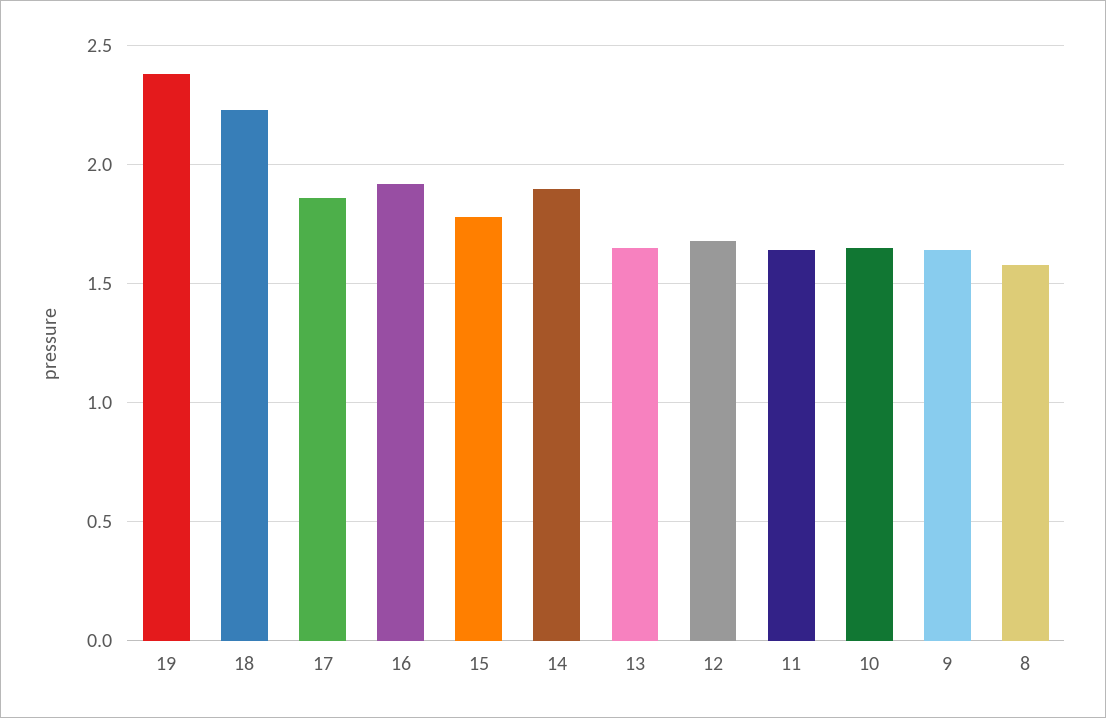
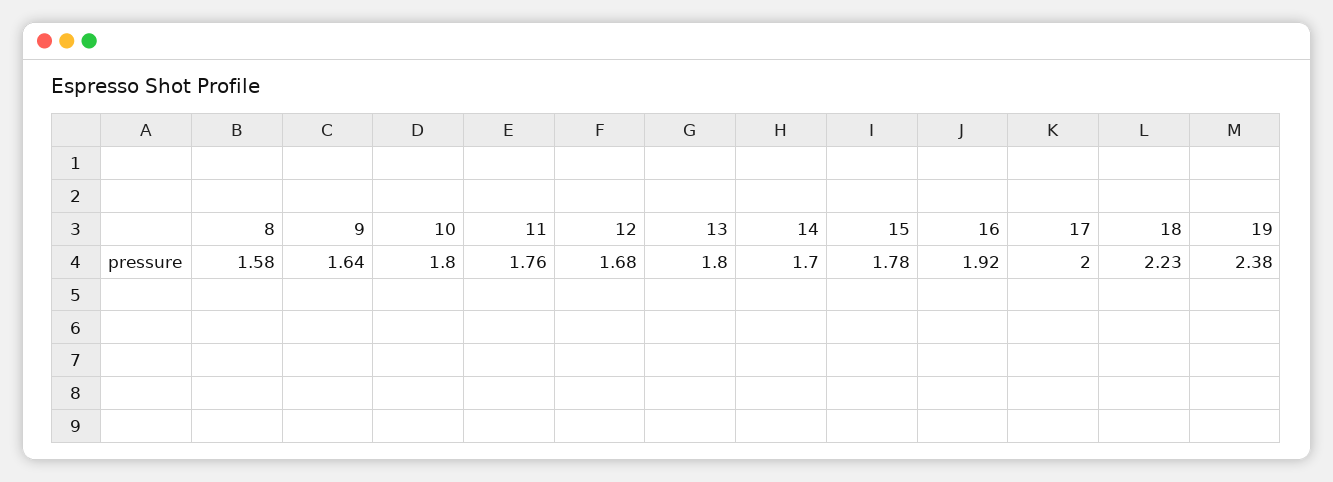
  {
    "19": 2.38,
    "18": 2.23,
-   "17": 1.85,
+   "17": 2,
    "16": 1.92,
    "15": 1.78,
-   "14": 1.9,
+   "14": 1.7,
-   "13": 1.65,
+   "13": 1.8,
    "12": 1.68,
-   "11": 1.65,
+   "11": 1.76,
-   "10": 1.65,
+   "10": 1.8,
    "9": 1.64,
    "8": 1.58
  }

